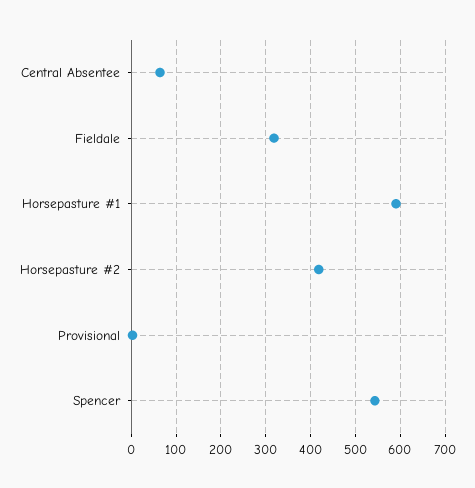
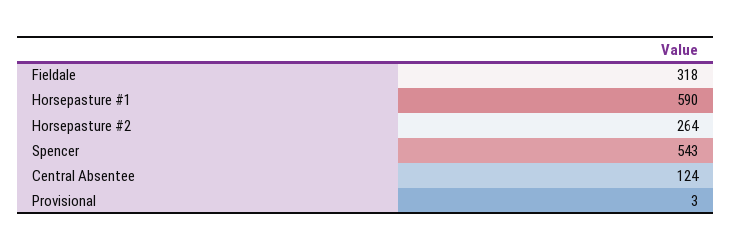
  {
-   "Central Absentee": 60,
+   "Central Absentee": 124,
    "Fieldale": 318,
    "Horsepasture #1": 590,
-   "Horsepasture #2": 420,
+   "Horsepasture #2": 264,
    "Provisional": 3,
    "Spencer": 543
  }

